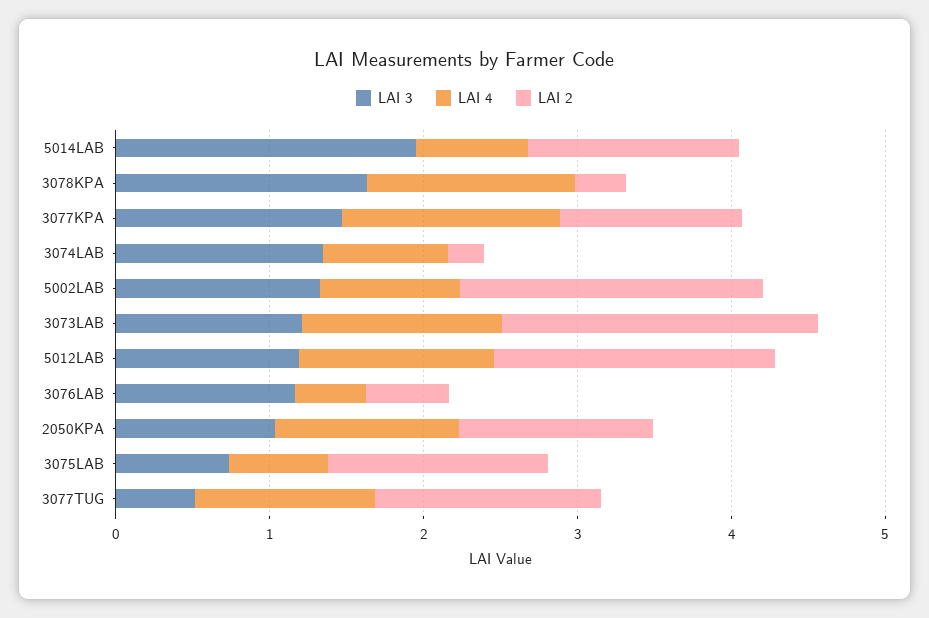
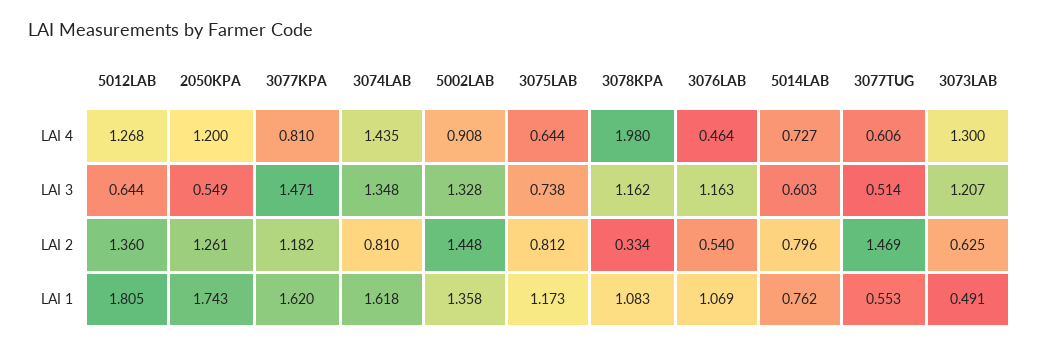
  {
    "LAI 3": {
-     "5014LAB": 2,
+     "5014LAB": 0.603,
-     "3078KPA": 1.6,
+     "3078KPA": 1.162,
      "3077KPA": 1.471,
      "3074LAB": 1.348,
      "5002LAB": 1.328,
      "3073LAB": 1.207,
-     "5012LAB": 1.2,
+     "5012LAB": 0.644,
      "3076LAB": 1.163,
-     "2050KPA": 1,
+     "2050KPA": 0.549,
      "3075LAB": 0.738,
      "3077TUG": 0.514
    },
    "LAI 4": {
      "5014LAB": 0.727,
-     "3078KPA": 1.4,
+     "3078KPA": 1.98,
-     "3077KPA": 1.4,
+     "3077KPA": 0.81,
-     "3074LAB": 0.8,
+     "3074LAB": 1.435,
      "5002LAB": 0.908,
      "3073LAB": 1.3,
      "5012LAB": 1.268,
      "3076LAB": 0.464,
      "2050KPA": 1.2,
      "3075LAB": 0.644,
-     "3077TUG": 1.2
+     "3077TUG": 0.606
    },
    "LAI 2": {
-     "5014LAB": 1.4,
+     "5014LAB": 0.796,
      "3078KPA": 0.334,
      "3077KPA": 1.182,
-     "3074LAB": 0.2,
+     "3074LAB": 0.81,
-     "5002LAB": 2,
+     "5002LAB": 1.448,
-     "3073LAB": 2,
+     "3073LAB": 0.625,
-     "5012LAB": 1.8,
+     "5012LAB": 1.36,
      "3076LAB": 0.54,
      "2050KPA": 1.261,
-     "3075LAB": 1.4,
+     "3075LAB": 0.812,
      "3077TUG": 1.469
-   }
+   },
+   "LAI 1": {
+     "5012LAB": 1.805,
+     "2050KPA": 1.743,
+     "3077KPA": 1.62,
+     "3074LAB": 1.618,
+     "5002LAB": 1.358,
+     "3075LAB": 1.173,
+     "3078KPA": 1.083,
+     "3076LAB": 1.069,
+     "5014LAB": 0.762,
+     "3077TUG": 0.553,
+     "3073LAB": 0.491
+   }
  }

